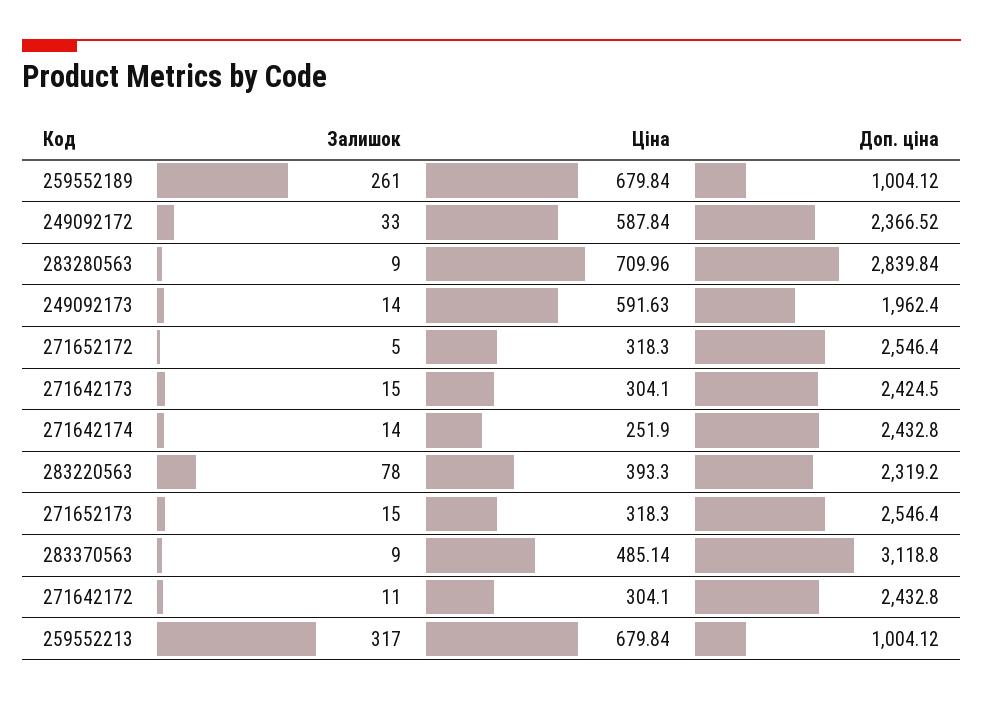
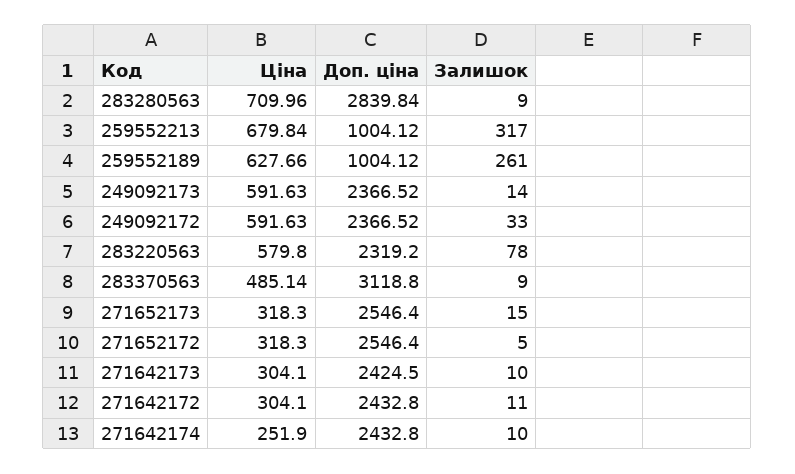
  {
    "Залишок": {
      "259552189": 261,
      "249092172": 33,
      "283280563": 9,
      "249092173": 14,
      "271652172": 5,
-     "271642173": 15,
+     "271642173": 10,
-     "271642174": 14,
+     "271642174": 10,
      "283220563": 78,
      "271652173": 15,
      "283370563": 9,
      "271642172": 11,
      "259552213": 317
    },
    "Ціна": {
-     "259552189": 679.84,
+     "259552189": 627.66,
-     "249092172": 587.84,
+     "249092172": 591.63,
      "283280563": 709.96,
      "249092173": 591.63,
      "271652172": 318.3,
      "271642173": 304.1,
      "271642174": 251.9,
-     "283220563": 393.3,
+     "283220563": 579.8,
      "271652173": 318.3,
      "283370563": 485.14,
      "271642172": 304.1,
      "259552213": 679.84
    },
    "Доп. ціна": {
      "259552189": 1004.12,
      "249092172": 2366.52,
      "283280563": 2839.84,
-     "249092173": 1962.4,
+     "249092173": 2366.52,
      "271652172": 2546.4,
      "271642173": 2424.5,
      "271642174": 2432.8,
      "283220563": 2319.2,
      "271652173": 2546.4,
      "283370563": 3118.8,
      "271642172": 2432.8,
      "259552213": 1004.12
    }
  }

